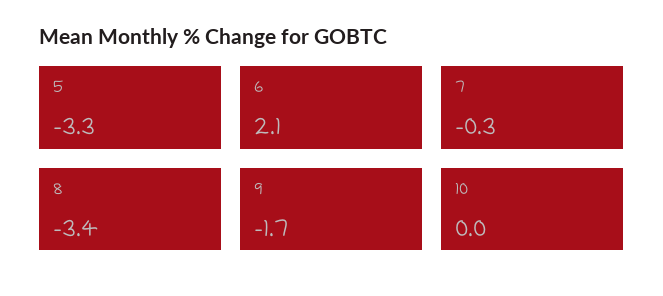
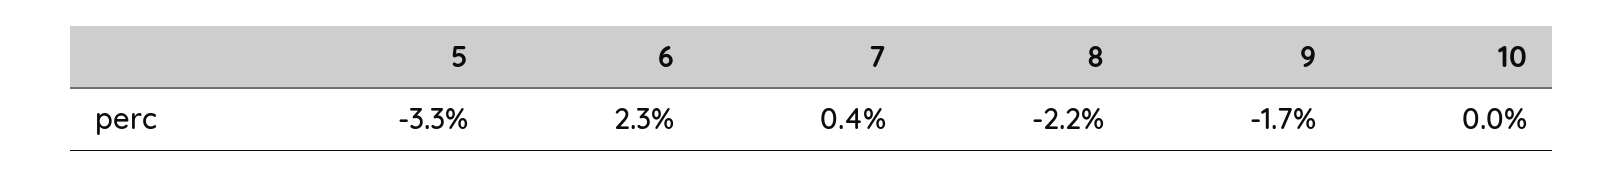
  {
    "5": -3.3,
-   "6": 2.1,
+   "6": 2.3,
-   "7": -0.3,
+   "7": 0.4,
-   "8": -3.4,
+   "8": -2.2,
    "9": -1.7,
    "10": 0
  }

